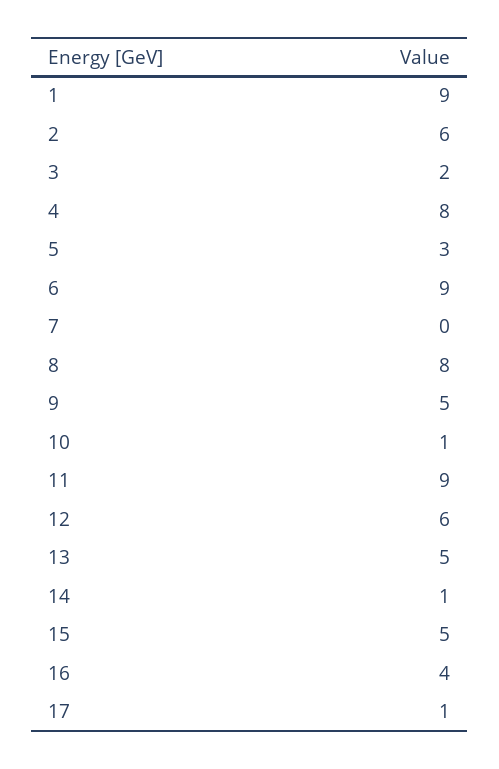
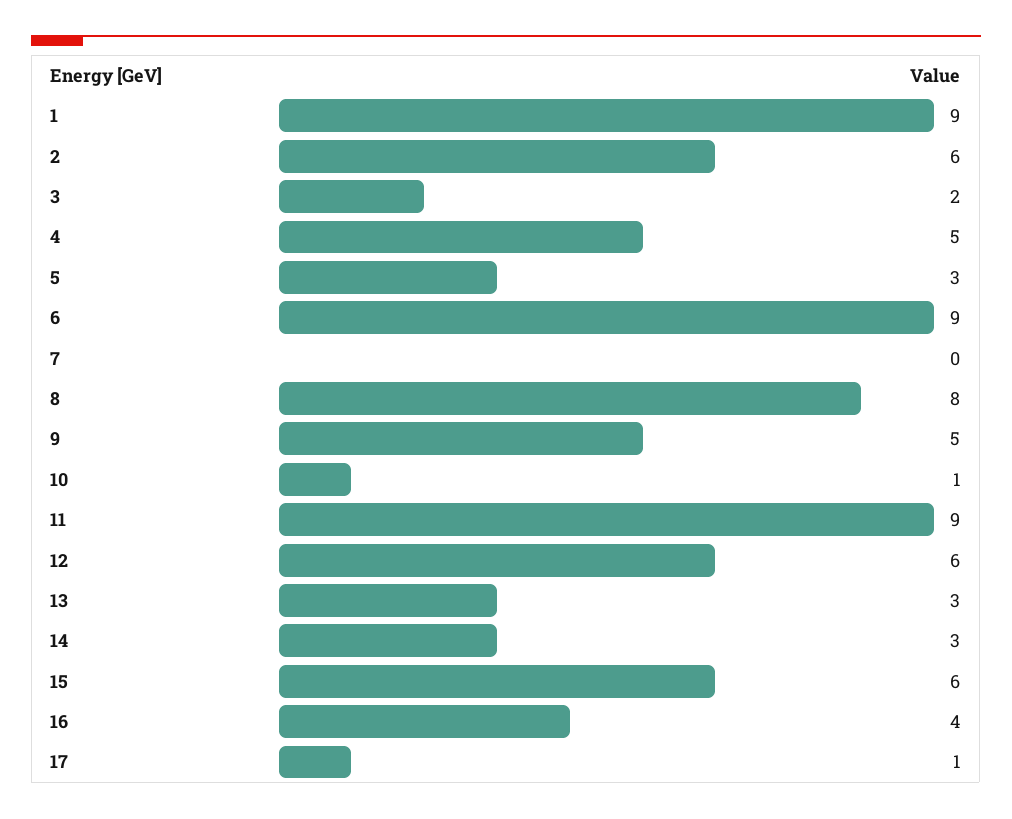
  {
    "1": 9,
    "2": 6,
    "3": 2,
-   "4": 8,
+   "4": 5,
    "5": 3,
    "6": 9,
    "7": 0,
    "8": 8,
    "9": 5,
    "10": 1,
    "11": 9,
    "12": 6,
-   "13": 5,
+   "13": 3,
-   "14": 1,
+   "14": 3,
-   "15": 5,
+   "15": 6,
    "16": 4,
    "17": 1
  }

